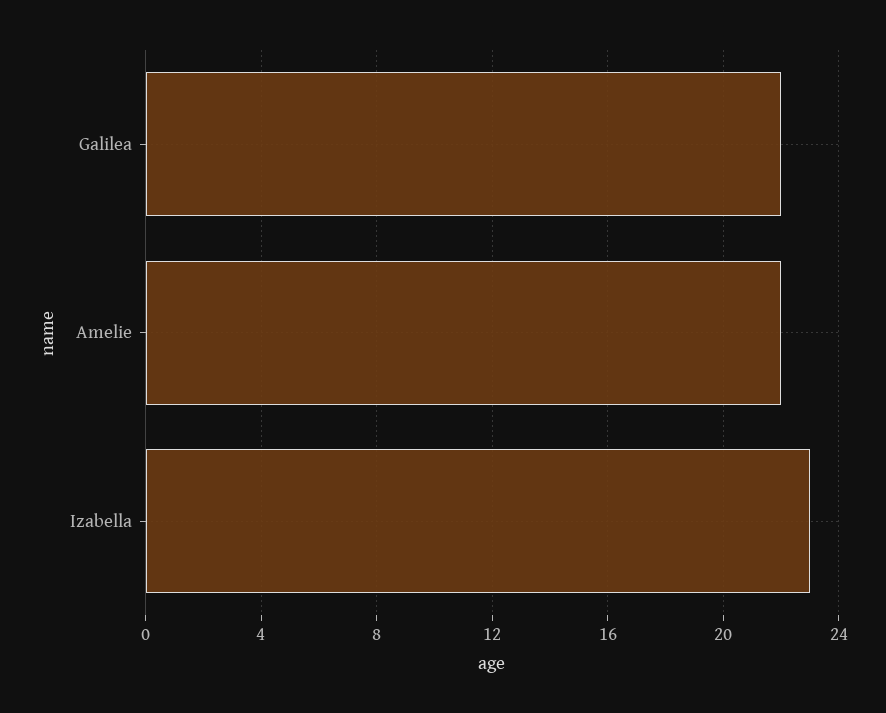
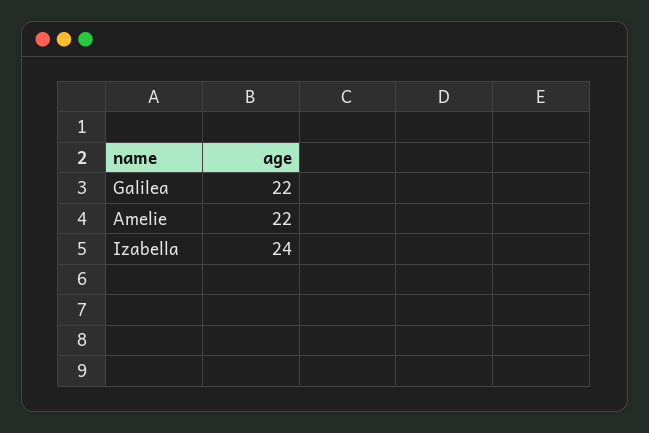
  {
    "Galilea": 22,
    "Amelie": 22,
-   "Izabella": 23
+   "Izabella": 24
  }

